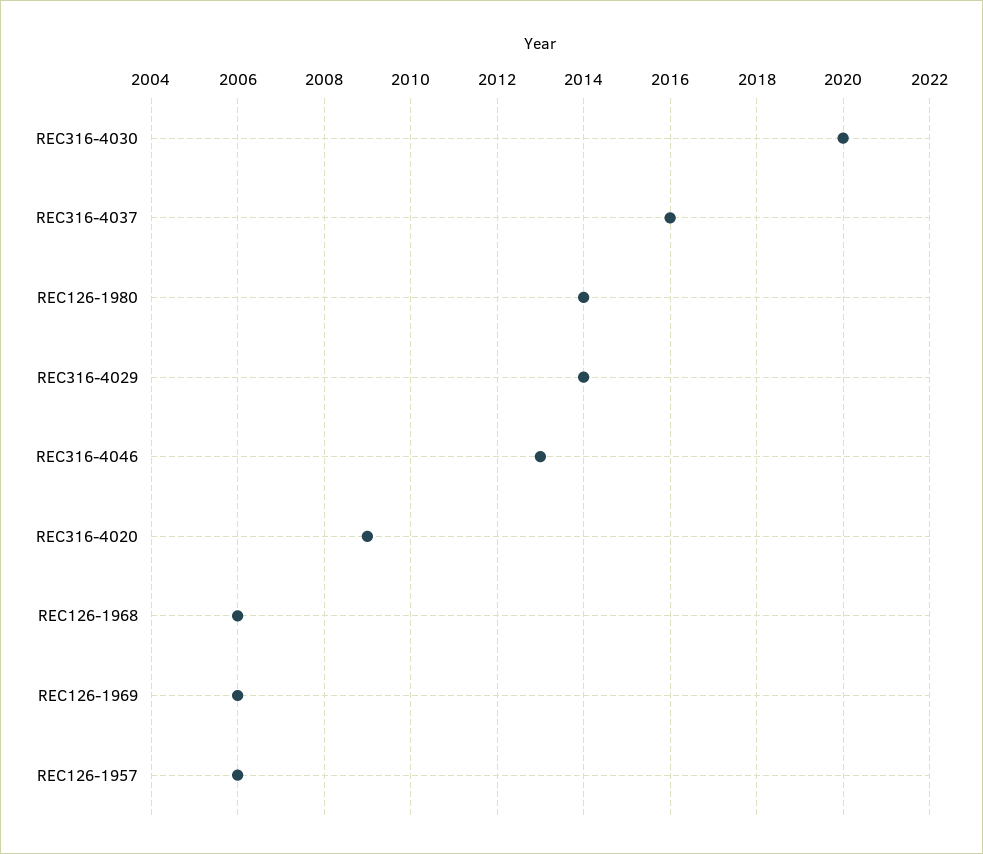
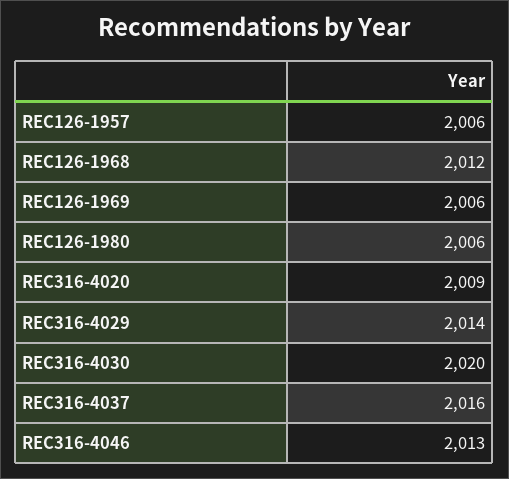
  {
    "REC316-4030": 2020,
    "REC316-4037": 2016,
-   "REC126-1980": 2014,
+   "REC126-1980": 2006,
    "REC316-4029": 2014,
    "REC316-4046": 2013,
    "REC316-4020": 2009,
-   "REC126-1968": 2006,
+   "REC126-1968": 2012,
    "REC126-1969": 2006,
    "REC126-1957": 2006
  }

